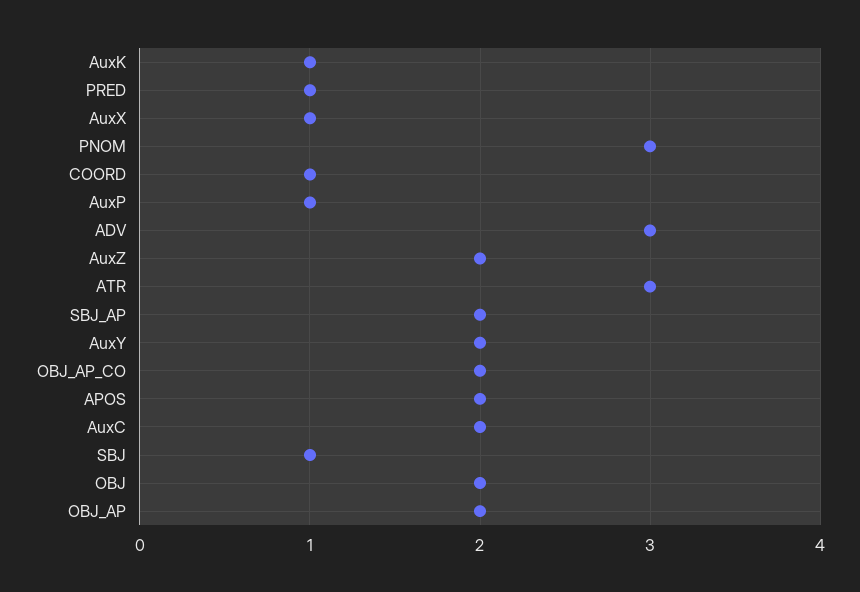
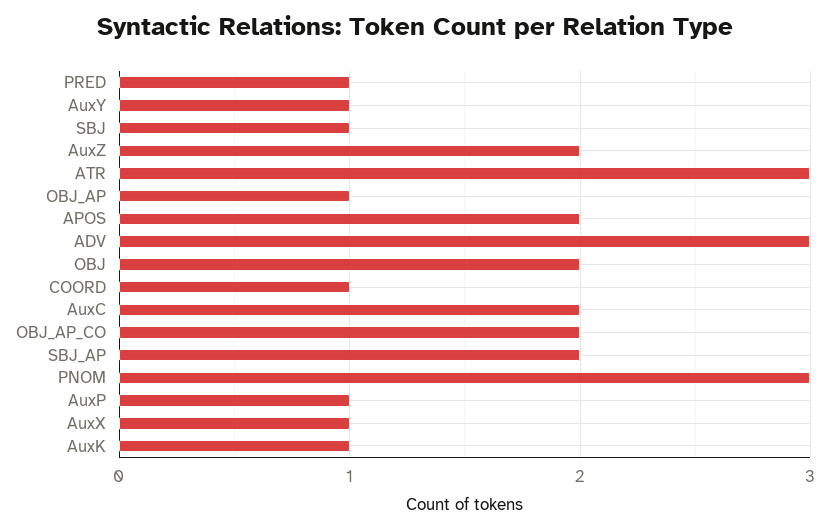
  {
    "AuxK": 1,
    "PRED": 1,
    "AuxX": 1,
    "PNOM": 3,
    "COORD": 1,
    "AuxP": 1,
    "ADV": 3,
    "AuxZ": 2,
    "ATR": 3,
    "SBJ_AP": 2,
-   "AuxY": 2,
+   "AuxY": 1,
    "OBJ_AP_CO": 2,
    "APOS": 2,
    "AuxC": 2,
    "SBJ": 1,
    "OBJ": 2,
-   "OBJ_AP": 2
+   "OBJ_AP": 1
  }

